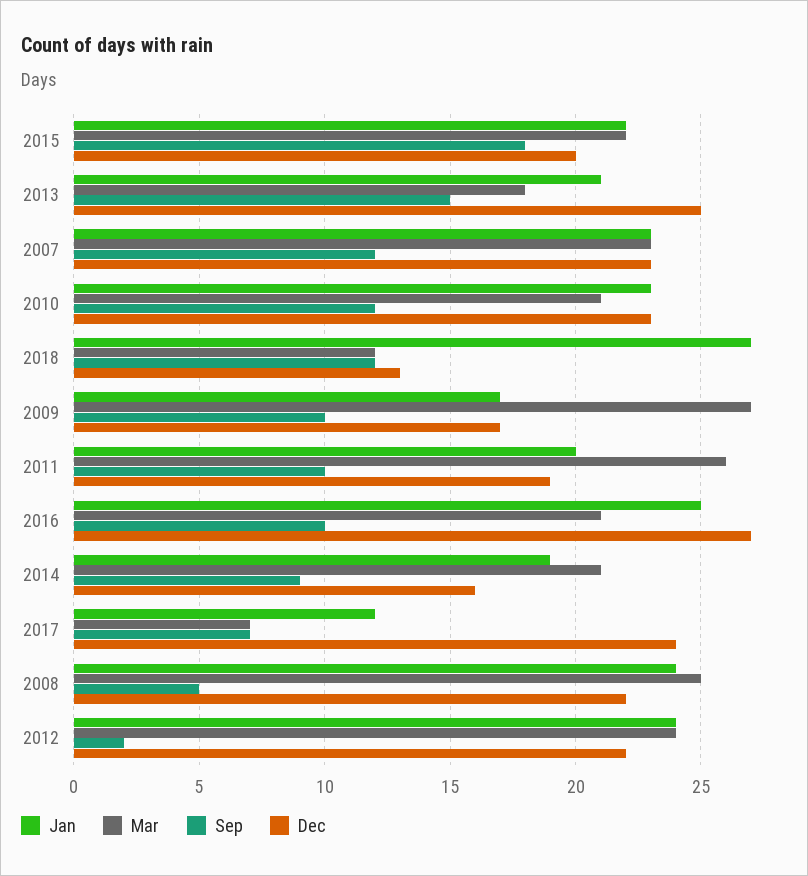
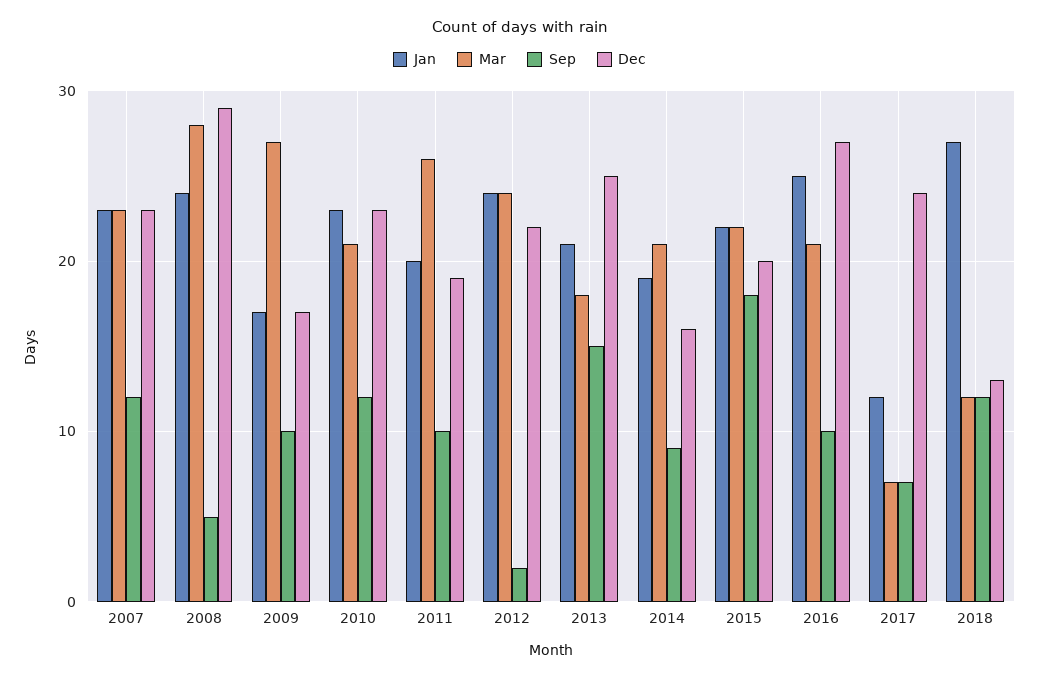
  {
    "Jan": {
      "2015": 22,
      "2013": 21,
      "2007": 23,
      "2010": 23,
      "2018": 27,
      "2009": 17,
      "2011": 20,
      "2016": 25,
      "2014": 19,
      "2017": 12,
      "2008": 24,
      "2012": 24
    },
    "Mar": {
      "2015": 22,
      "2013": 18,
      "2007": 23,
      "2010": 21,
      "2018": 12,
      "2009": 27,
      "2011": 26,
      "2016": 21,
      "2014": 21,
      "2017": 7,
-     "2008": 25,
+     "2008": 28,
      "2012": 24
    },
    "Sep": {
      "2015": 18,
      "2013": 15,
      "2007": 12,
      "2010": 12,
      "2018": 12,
      "2009": 10,
      "2011": 10,
      "2016": 10,
      "2014": 9,
      "2017": 7,
      "2008": 5,
      "2012": 2
    },
    "Dec": {
      "2015": 20,
      "2013": 25,
      "2007": 23,
      "2010": 23,
      "2018": 13,
      "2009": 17,
      "2011": 19,
      "2016": 27,
      "2014": 16,
      "2017": 24,
-     "2008": 22,
+     "2008": 29,
      "2012": 22
    }
  }

